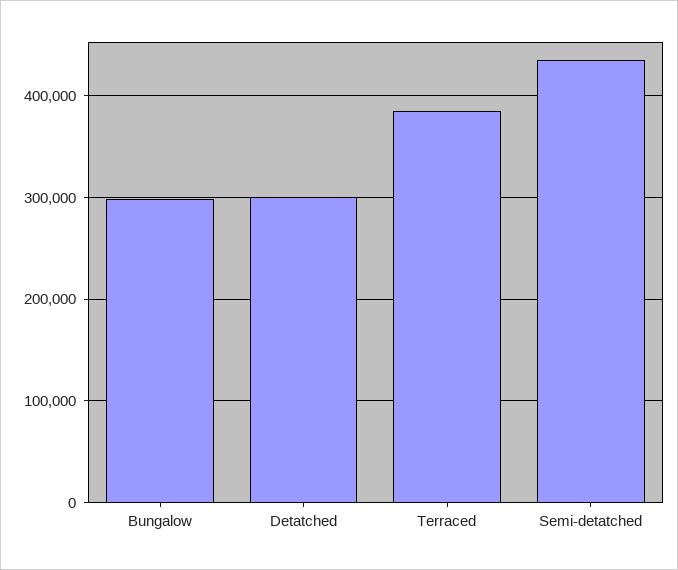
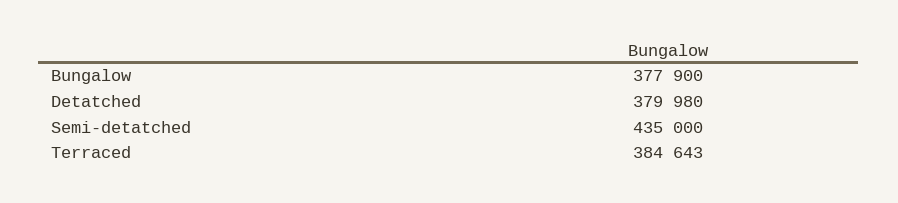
  {
-   "Bungalow": 300000,
+   "Bungalow": 377900,
-   "Detatched": 300000,
+   "Detatched": 379980,
    "Terraced": 384643,
    "Semi-detatched": 435000
  }

